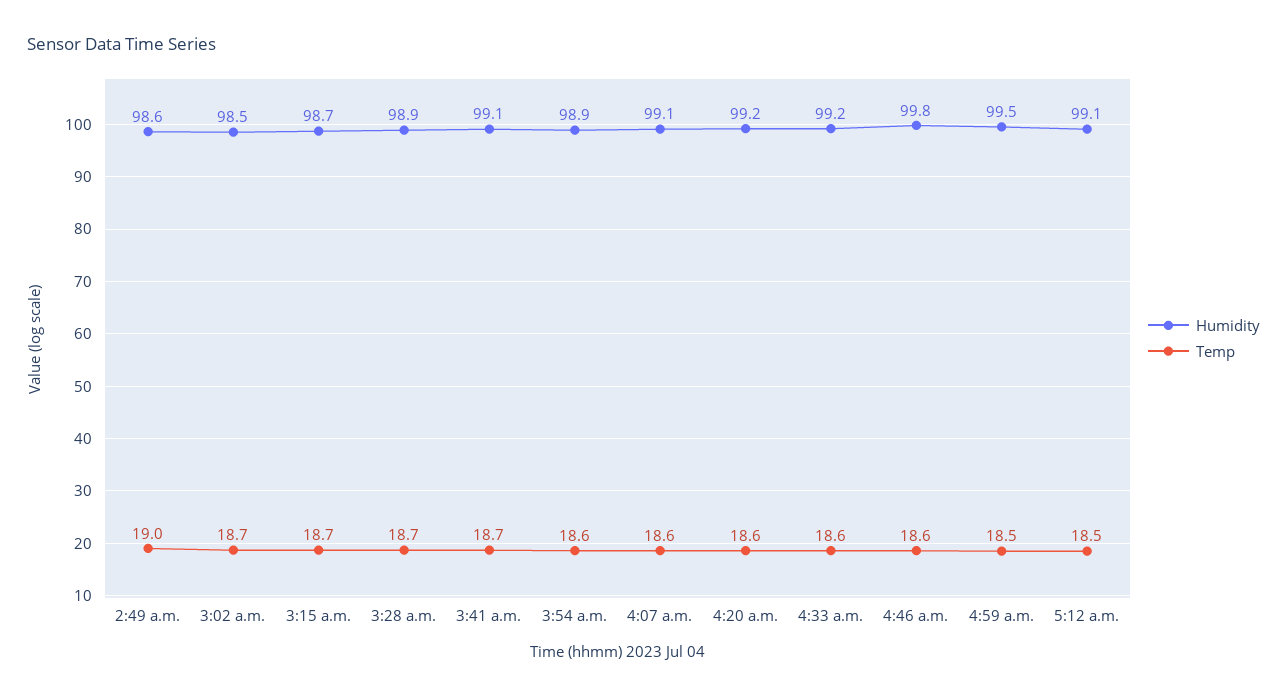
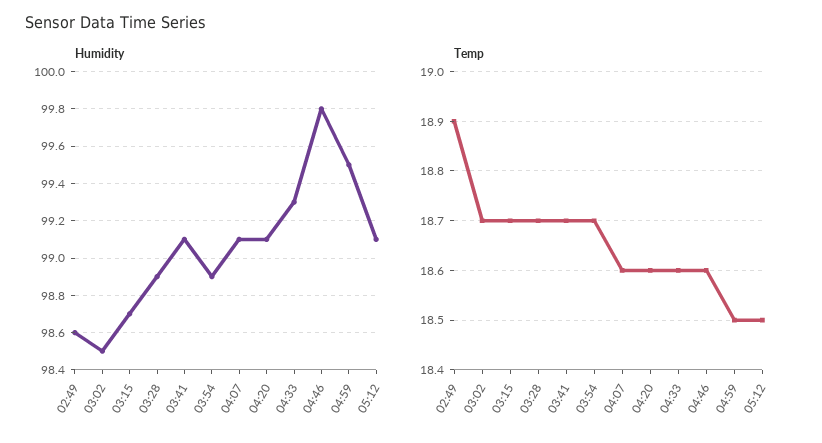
  {
    "Humidity": {
      "2:49 a.m.": 98.6,
      "3:02 a.m.": 98.5,
      "3:15 a.m.": 98.7,
      "3:28 a.m.": 98.9,
      "3:41 a.m.": 99.1,
      "3:54 a.m.": 98.9,
      "4:07 a.m.": 99.1,
-     "4:20 a.m.": 99.2,
+     "4:20 a.m.": 99.1,
-     "4:33 a.m.": 99.2,
+     "4:33 a.m.": 99.3,
      "4:46 a.m.": 99.8,
      "4:59 a.m.": 99.5,
      "5:12 a.m.": 99.1
    },
    "Temp": {
-     "2:49 a.m.": 19,
+     "2:49 a.m.": 18.9,
      "3:02 a.m.": 18.7,
      "3:15 a.m.": 18.7,
      "3:28 a.m.": 18.7,
      "3:41 a.m.": 18.7,
-     "3:54 a.m.": 18.6,
+     "3:54 a.m.": 18.7,
      "4:07 a.m.": 18.6,
      "4:20 a.m.": 18.6,
      "4:33 a.m.": 18.6,
      "4:46 a.m.": 18.6,
      "4:59 a.m.": 18.5,
      "5:12 a.m.": 18.5
    }
  }

